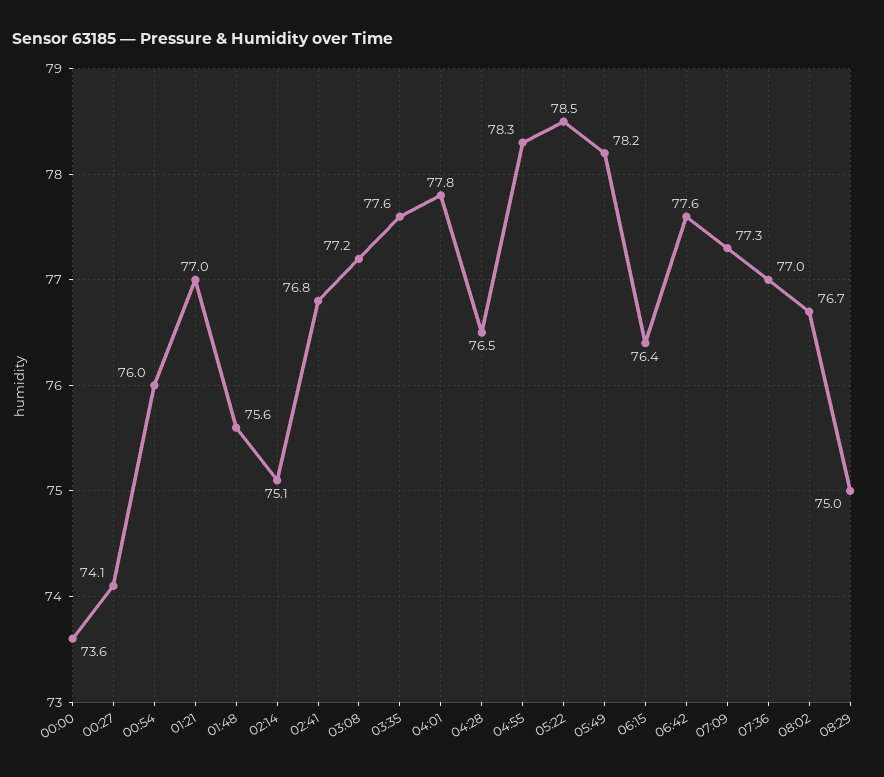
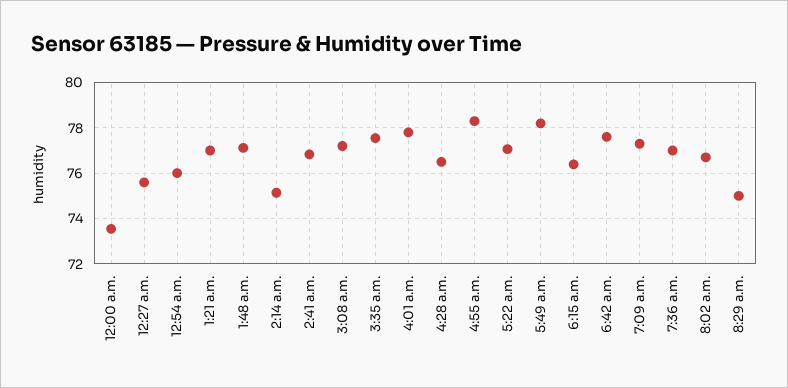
  {
    "00:00": 73.6,
-   "00:27": 74.1,
+   "00:27": 75.5,
    "00:54": 76,
    "01:21": 77,
-   "01:48": 75.6,
+   "01:48": 77,
    "02:14": 75.1,
    "02:41": 76.8,
    "03:08": 77.2,
    "03:35": 77.6,
    "04:01": 77.8,
    "04:28": 76.5,
    "04:55": 78.3,
-   "05:22": 78.5,
+   "05:22": 77,
    "05:49": 78.2,
    "06:15": 76.4,
    "06:42": 77.6,
    "07:09": 77.3,
    "07:36": 77,
    "08:02": 76.7,
    "08:29": 75
  }

